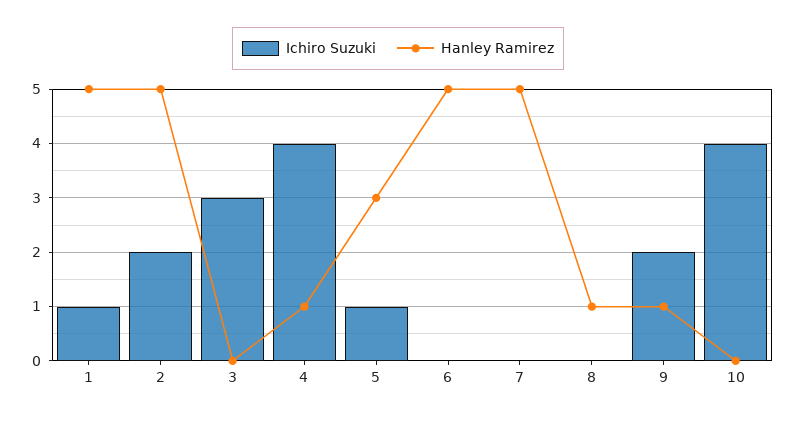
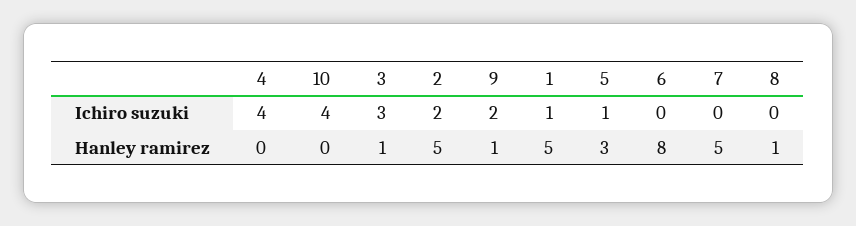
  {
    "Ichiro Suzuki": {
      "1": 1,
      "2": 2,
      "3": 3,
      "4": 4,
      "5": 1,
      "6": 0,
      "7": 0,
      "8": 0,
      "9": 2,
      "10": 4
    },
    "Hanley Ramirez": {
      "1": 5,
      "2": 5,
-     "3": 0,
+     "3": 1,
-     "4": 1,
+     "4": 0,
      "5": 3,
-     "6": 5,
+     "6": 8,
      "7": 5,
      "8": 1,
      "9": 1,
      "10": 0
    }
  }

